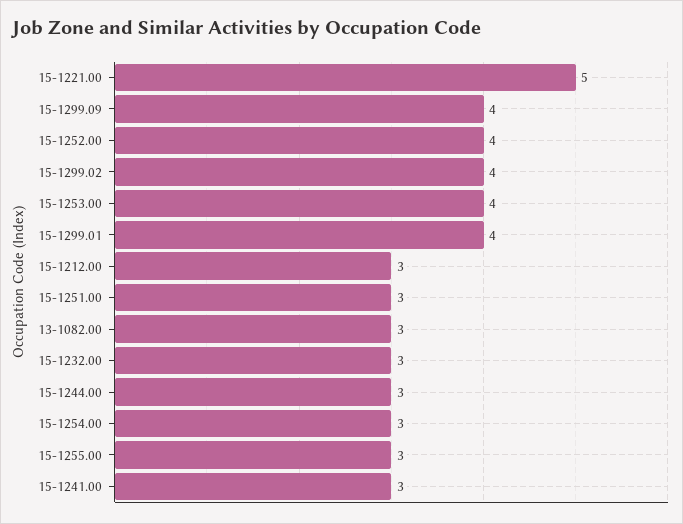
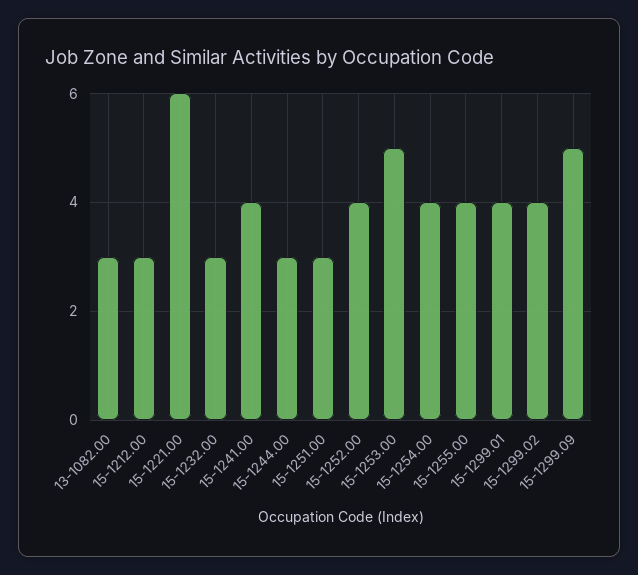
  {
-   "15-1221.00": 5,
+   "15-1221.00": 6,
-   "15-1299.09": 4,
+   "15-1299.09": 5,
    "15-1252.00": 4,
    "15-1299.02": 4,
-   "15-1253.00": 4,
+   "15-1253.00": 5,
    "15-1299.01": 4,
    "15-1212.00": 3,
    "15-1251.00": 3,
    "13-1082.00": 3,
    "15-1232.00": 3,
    "15-1244.00": 3,
-   "15-1254.00": 3,
+   "15-1254.00": 4,
-   "15-1255.00": 3,
+   "15-1255.00": 4,
-   "15-1241.00": 3
+   "15-1241.00": 4
  }

